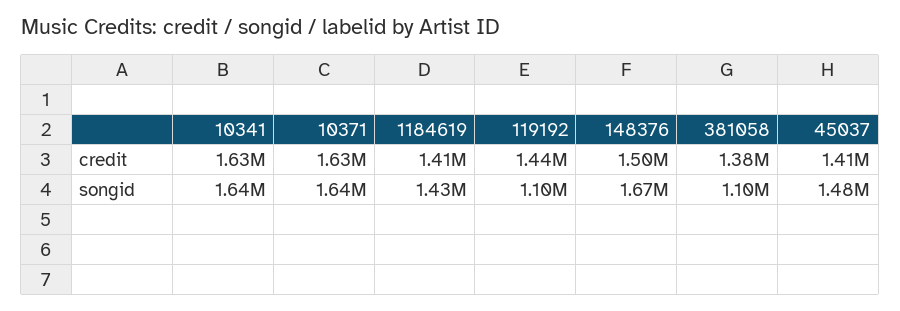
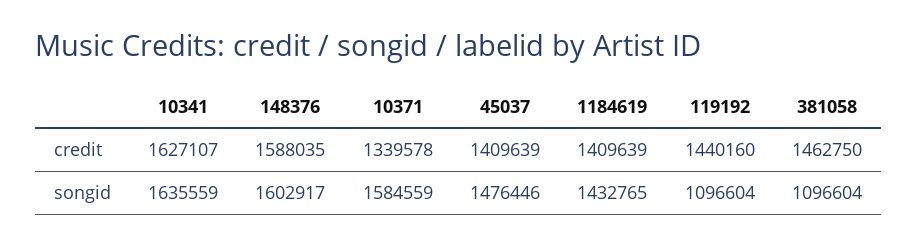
  {
    "10341": {
      "credit": 1627107,
      "songid": 1635559
    },
    "10371": {
-     "credit": 1630000,
+     "credit": 1339578,
-     "songid": 1640000
+     "songid": 1584559
    },
    "1184619": {
      "credit": 1409639,
      "songid": 1432765
    },
    "119192": {
      "credit": 1440160,
      "songid": 1096604
    },
    "148376": {
-     "credit": 1500000,
+     "credit": 1588035,
-     "songid": 1670000
+     "songid": 1602917
    },
    "381058": {
-     "credit": 1380000,
+     "credit": 1462750,
      "songid": 1096604
    },
    "45037": {
      "credit": 1409639,
      "songid": 1476446
    }
  }

